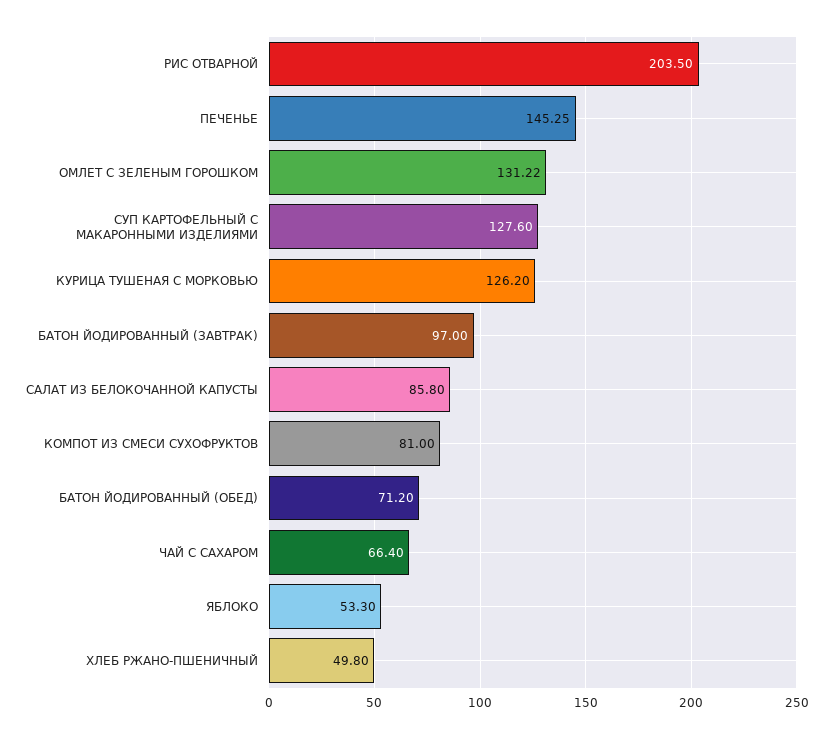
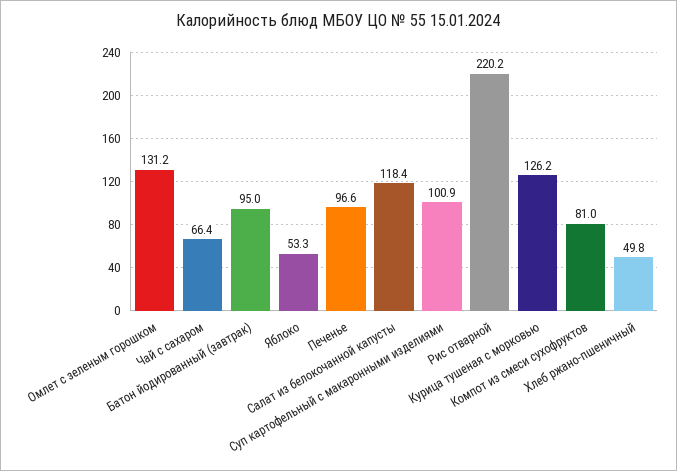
  {
-   "РИС ОТВАРНОЙ": 203.5,
+   "РИС ОТВАРНОЙ": 220.2,
-   "ПЕЧЕНЬЕ": 145.25,
+   "ПЕЧЕНЬЕ": 96.6,
    "ОМЛЕТ С ЗЕЛЕНЫМ ГОРОШКОМ": 131.22,
-   "СУП КАРТОФЕЛЬНЫЙ С МАКАРОННЫМИ ИЗДЕЛИЯМИ": 127.6,
+   "СУП КАРТОФЕЛЬНЫЙ С МАКАРОННЫМИ ИЗДЕЛИЯМИ": 100.9,
    "КУРИЦА ТУШЕНАЯ С МОРКОВЬЮ": 126.2,
-   "БАТОН ЙОДИРОВАННЫЙ (ЗАВТРАК)": 97,
+   "БАТОН ЙОДИРОВАННЫЙ (ЗАВТРАК)": 95,
-   "САЛАТ ИЗ БЕЛОКОЧАННОЙ КАПУСТЫ": 85.8,
+   "САЛАТ ИЗ БЕЛОКОЧАННОЙ КАПУСТЫ": 118.4,
    "КОМПОТ ИЗ СМЕСИ СУХОФРУКТОВ": 81,
-   "БАТОН ЙОДИРОВАННЫЙ (ОБЕД)": 71.2,
    "ЧАЙ С САХАРОМ": 66.4,
    "ЯБЛОКО": 53.3,
    "ХЛЕБ РЖАНО-ПШЕНИЧНЫЙ": 49.8
  }

